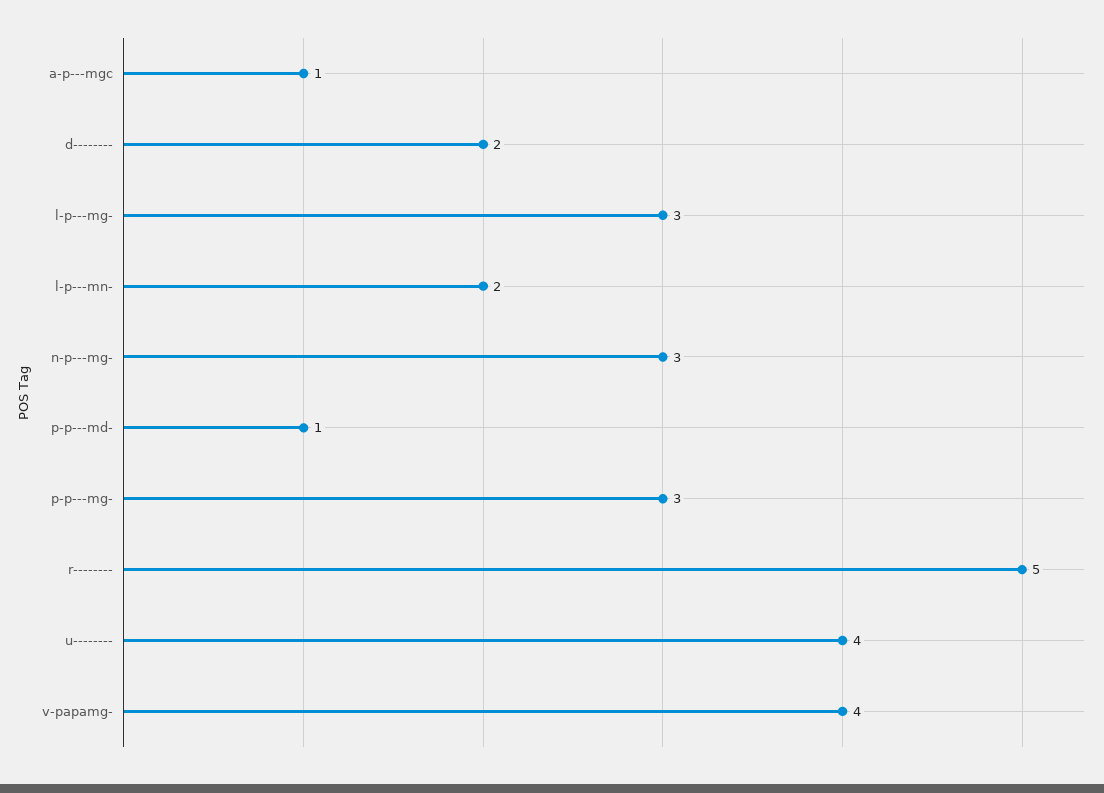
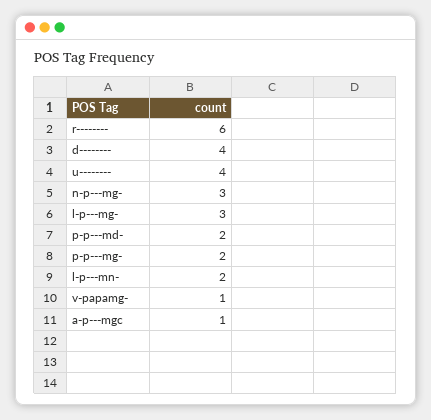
  {
    "a-p---mgc": 1,
-   "d--------": 2,
+   "d--------": 4,
    "l-p---mg-": 3,
    "l-p---mn-": 2,
    "n-p---mg-": 3,
-   "p-p---md-": 1,
+   "p-p---md-": 2,
-   "p-p---mg-": 3,
+   "p-p---mg-": 2,
-   "r--------": 5,
+   "r--------": 6,
    "u--------": 4,
-   "v-papamg-": 4
+   "v-papamg-": 1
  }

